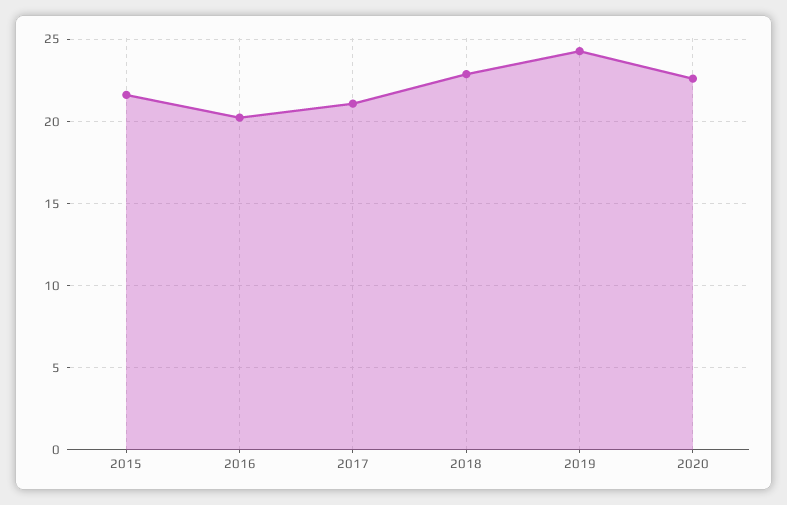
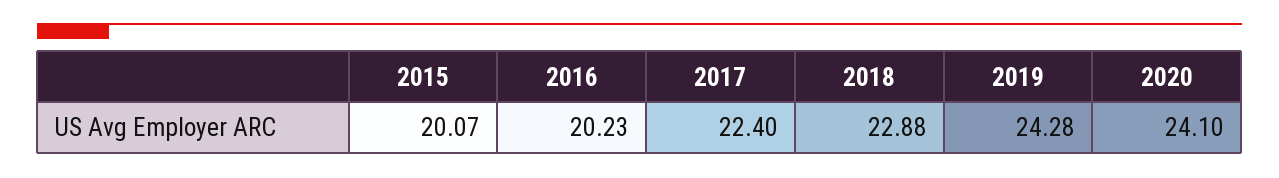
  {
-   "2015": 21.5,
+   "2015": 20.07,
    "2016": 20.23,
-   "2017": 21,
+   "2017": 22.4,
    "2018": 22.88,
    "2019": 24.28,
-   "2020": 22.5
+   "2020": 24.1
  }

